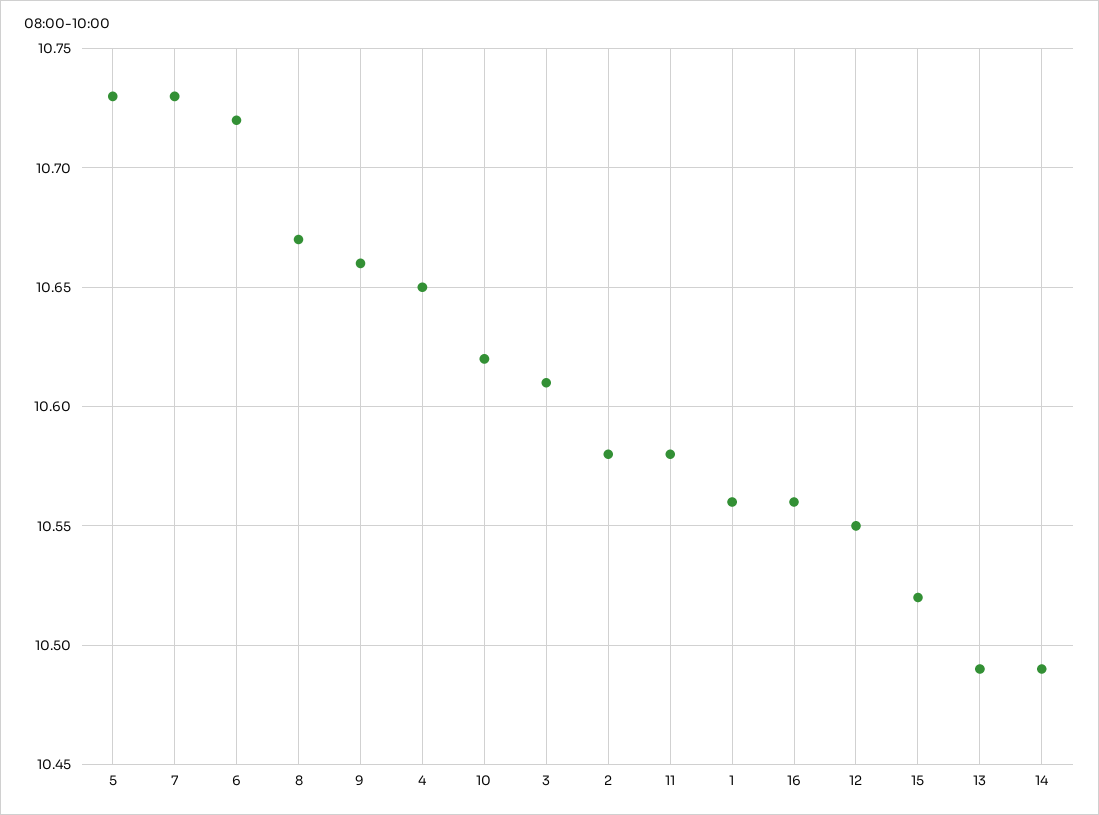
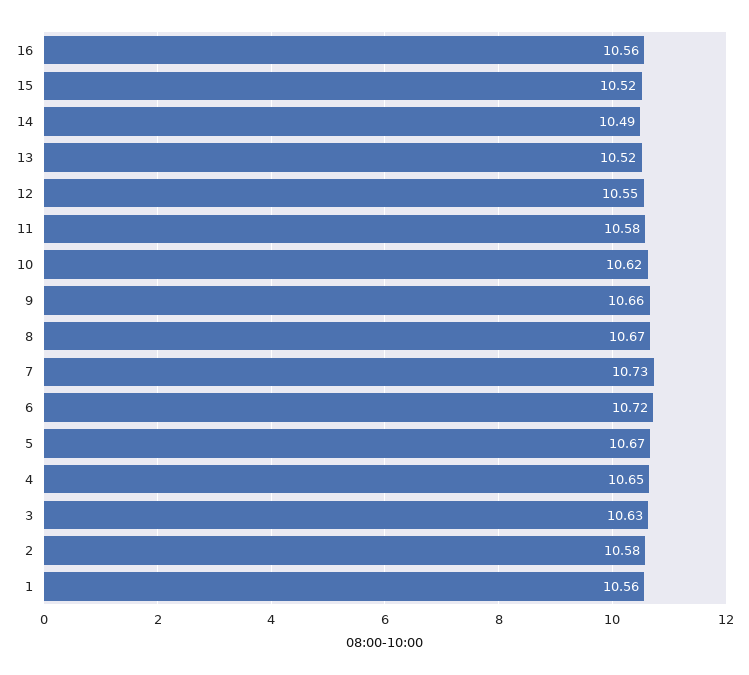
  {
-   "5": 10.73,
+   "5": 10.67,
    "7": 10.73,
    "6": 10.72,
    "8": 10.67,
    "9": 10.66,
    "4": 10.65,
    "10": 10.62,
-   "3": 10.61,
+   "3": 10.63,
    "2": 10.58,
    "11": 10.58,
    "1": 10.56,
    "16": 10.56,
    "12": 10.55,
    "15": 10.52,
-   "13": 10.49,
+   "13": 10.52,
    "14": 10.49
  }

